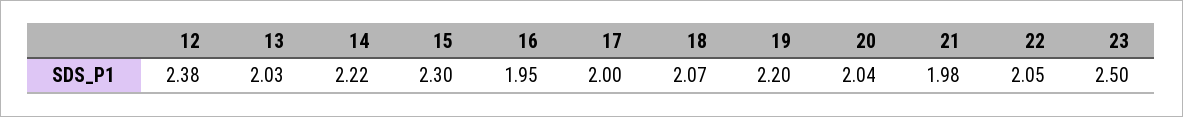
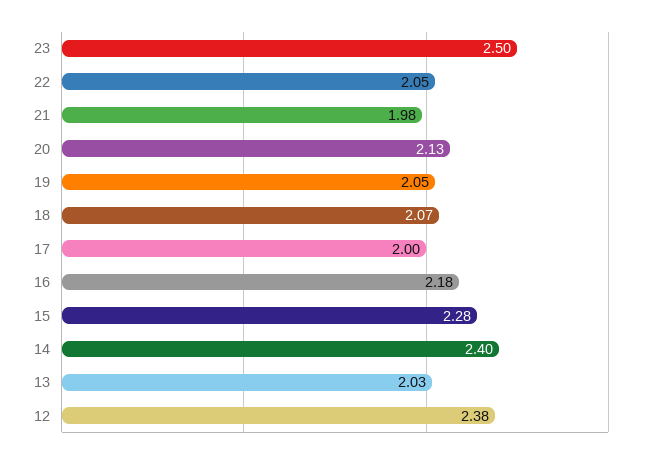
  {
    "12": 2.38,
    "13": 2.03,
-   "14": 2.22,
+   "14": 2.4,
-   "15": 2.3,
+   "15": 2.28,
-   "16": 1.95,
+   "16": 2.18,
    "17": 2,
    "18": 2.07,
-   "19": 2.2,
+   "19": 2.05,
-   "20": 2.04,
+   "20": 2.13,
    "21": 1.98,
    "22": 2.05,
    "23": 2.5
  }

